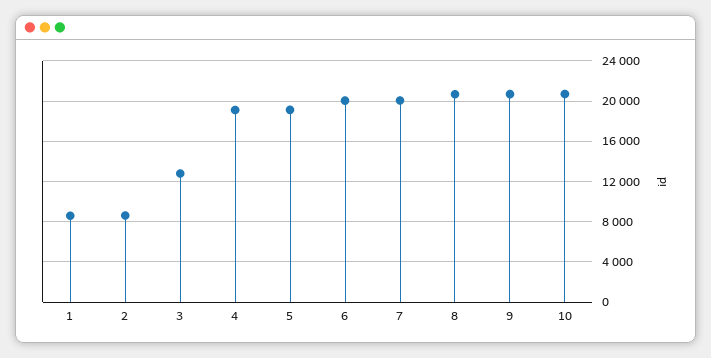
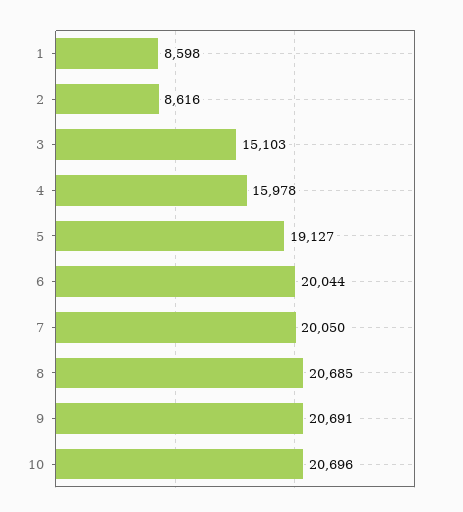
  {
    "1": 8598,
    "2": 8616,
-   "3": 13000,
+   "3": 15103,
-   "4": 19000,
+   "4": 15978,
    "5": 19127,
    "6": 20044,
    "7": 20050,
    "8": 20685,
    "9": 20691,
    "10": 20696
  }

